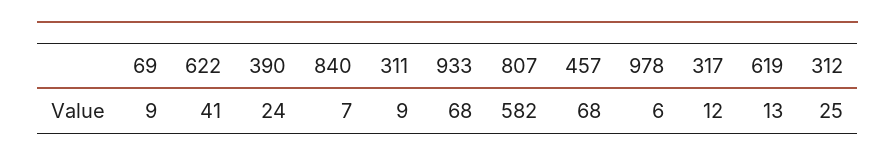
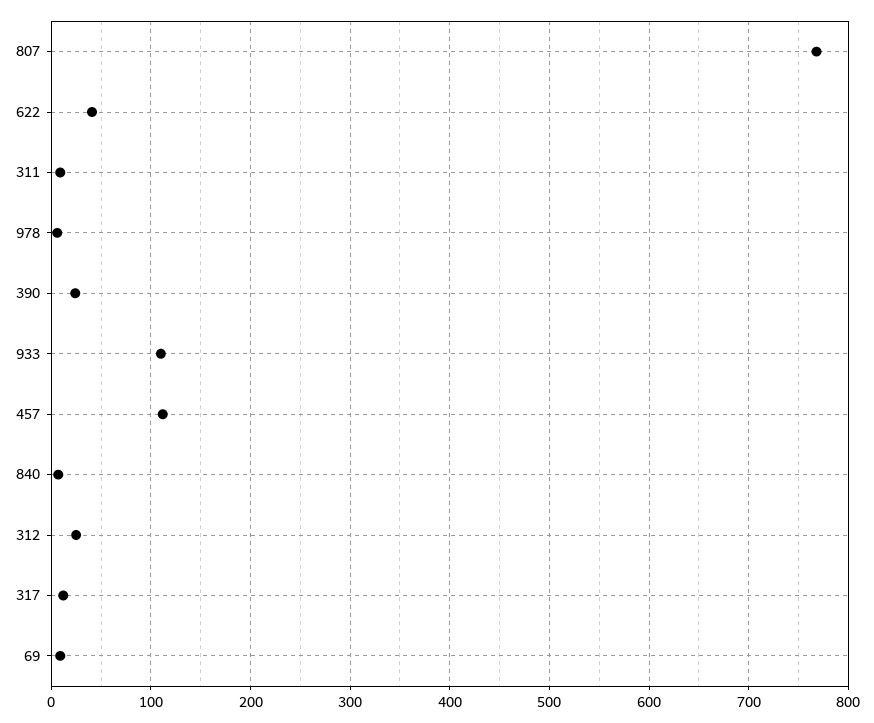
  {
    "69": 9,
    "622": 41,
    "390": 24,
    "840": 7,
    "311": 9,
-   "933": 68,
+   "933": 110,
-   "807": 582,
+   "807": 770,
-   "457": 68,
+   "457": 110,
    "978": 6,
    "317": 12,
-   "619": 13,
    "312": 25
  }

